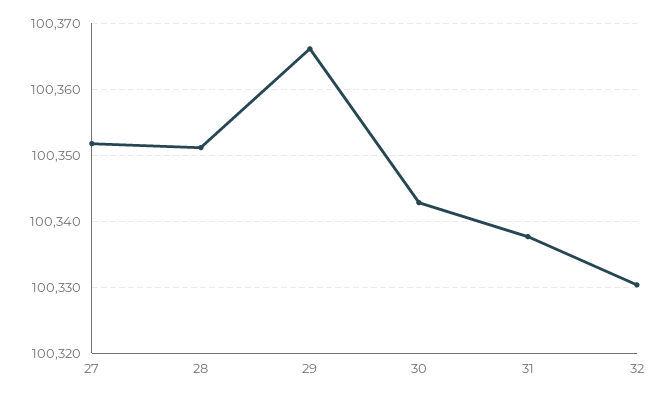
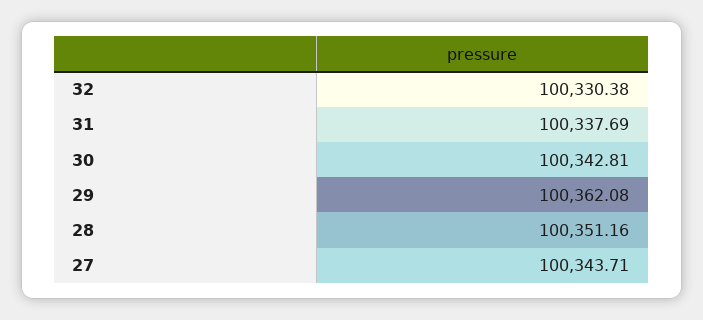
  {
-   "27": 100352,
+   "27": 100343.71,
    "28": 100351.16,
-   "29": 100366,
+   "29": 100362.08,
    "30": 100342.81,
    "31": 100337.69,
    "32": 100330.38
  }

